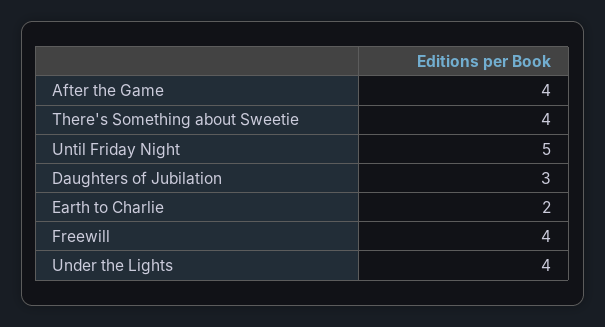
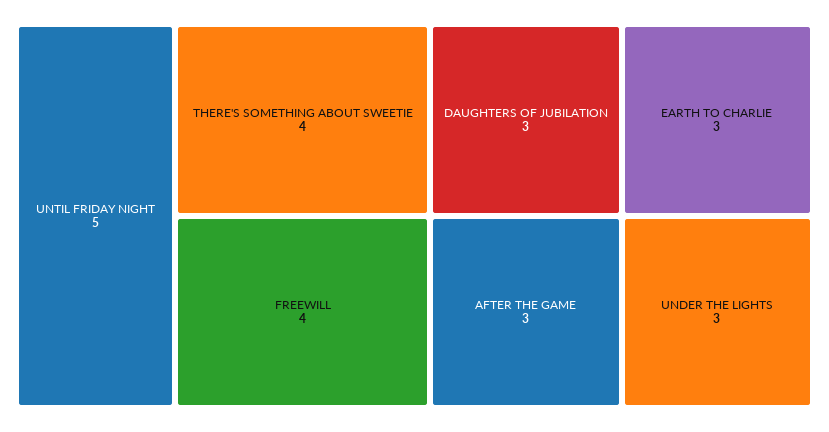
  {
-   "After the Game": 4,
+   "After the Game": 3,
    "There's Something about Sweetie": 4,
    "Until Friday Night": 5,
    "Daughters of Jubilation": 3,
-   "Earth to Charlie": 2,
+   "Earth to Charlie": 3,
    "Freewill": 4,
-   "Under the Lights": 4
+   "Under the Lights": 3
  }

